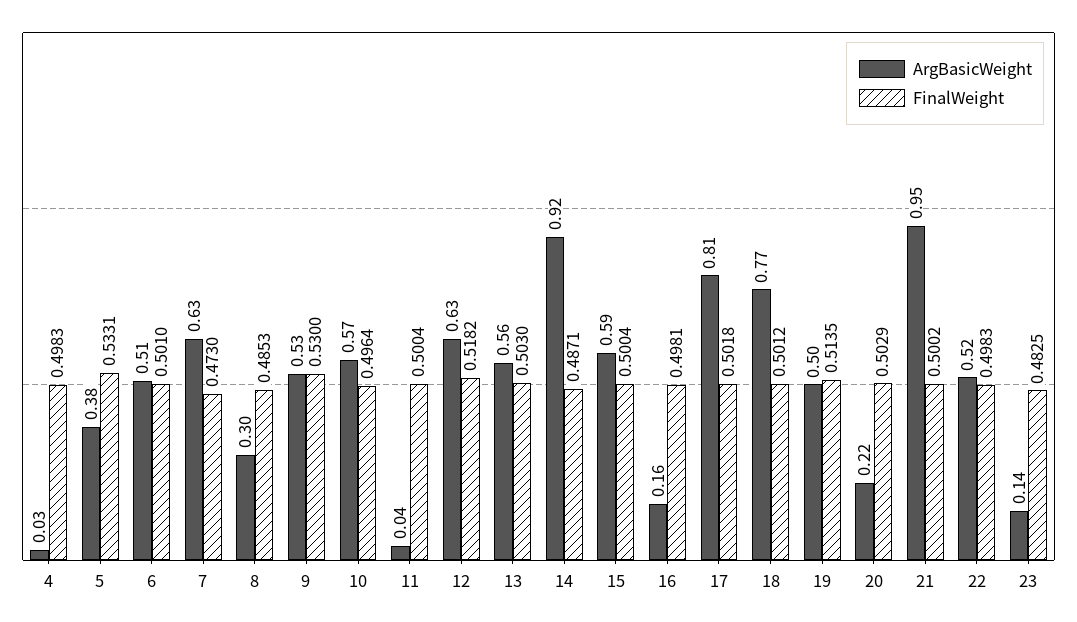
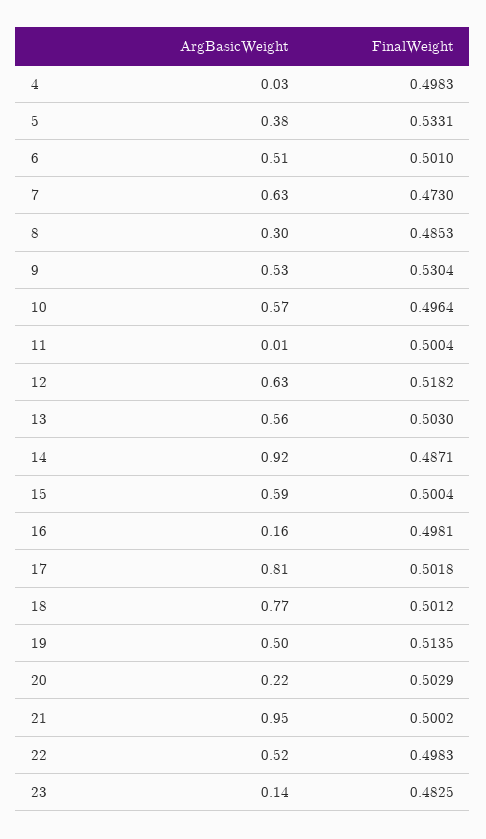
  {
    "ArgBasicWeight": {
      "4": 0.03,
      "5": 0.38,
      "6": 0.51,
      "7": 0.63,
      "8": 0.3,
      "9": 0.53,
      "10": 0.57,
-     "11": 0.04,
+     "11": 0.01,
      "12": 0.63,
      "13": 0.56,
      "14": 0.92,
      "15": 0.59,
      "16": 0.16,
      "17": 0.81,
      "18": 0.77,
      "19": 0.5,
      "20": 0.22,
      "21": 0.95,
      "22": 0.52,
      "23": 0.14
    },
    "FinalWeight": {
      "4": 0.4983,
      "5": 0.5331,
      "6": 0.501,
      "7": 0.473,
      "8": 0.4853,
-     "9": 0.53,
+     "9": 0.5304,
      "10": 0.4964,
      "11": 0.5004,
      "12": 0.5182,
      "13": 0.503,
      "14": 0.4871,
      "15": 0.5004,
      "16": 0.4981,
      "17": 0.5018,
      "18": 0.5012,
      "19": 0.5135,
      "20": 0.5029,
      "21": 0.5002,
      "22": 0.4983,
      "23": 0.4825
    }
  }

